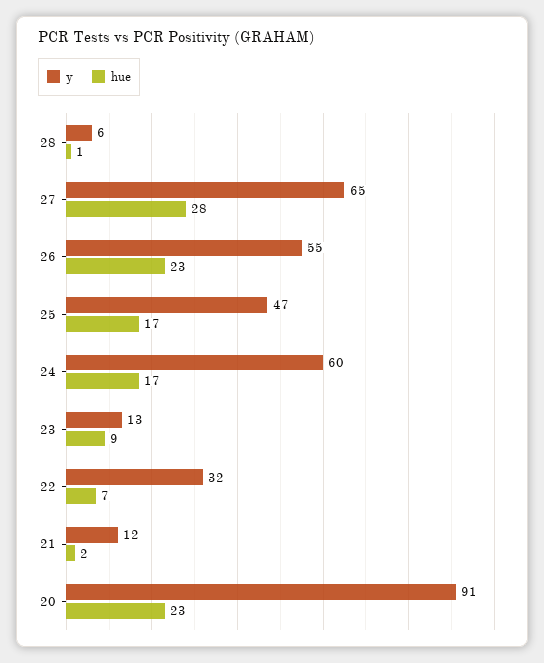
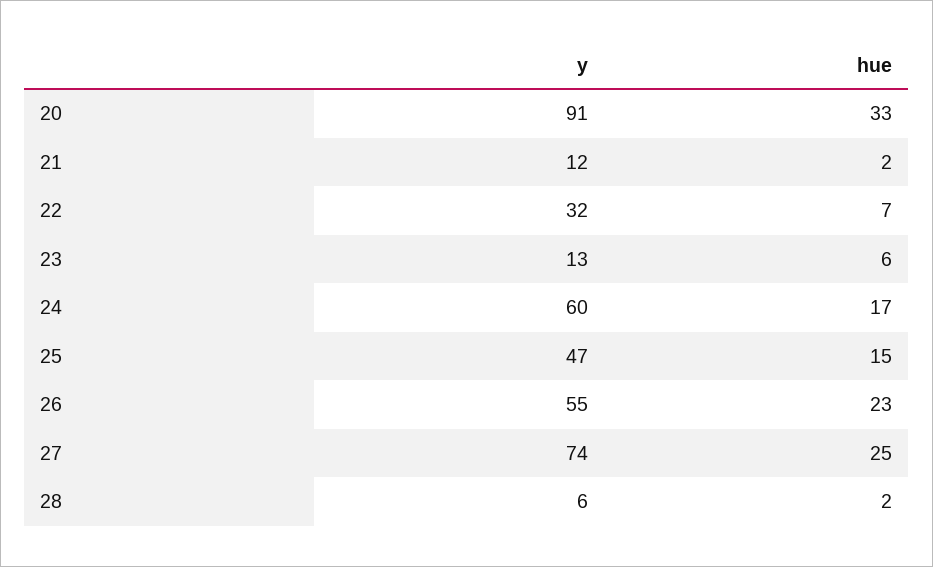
  {
    "y": {
      "28": 6,
-     "27": 65,
+     "27": 74,
      "26": 55,
      "25": 47,
      "24": 60,
      "23": 13,
      "22": 32,
      "21": 12,
      "20": 91
    },
    "hue": {
-     "28": 1,
+     "28": 2,
-     "27": 28,
+     "27": 25,
      "26": 23,
-     "25": 17,
+     "25": 15,
      "24": 17,
-     "23": 9,
+     "23": 6,
      "22": 7,
      "21": 2,
-     "20": 23
+     "20": 33
    }
  }

